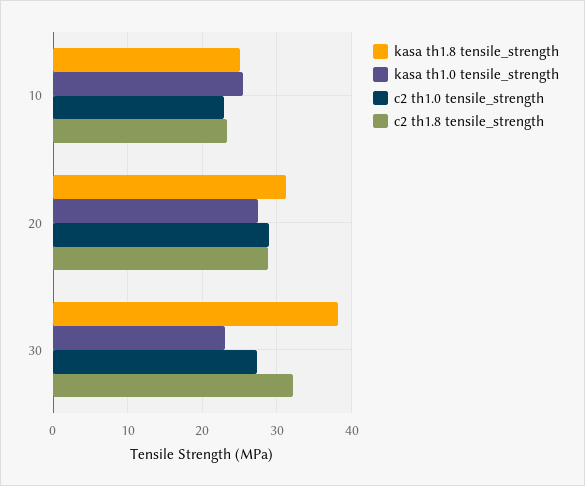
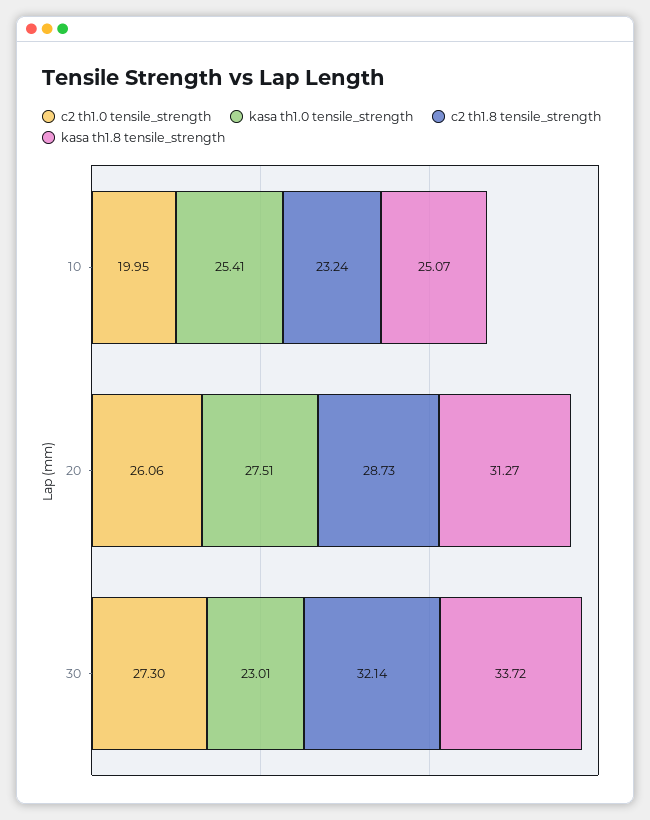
  {
    "kasa th1.8 tensile_strength": {
      "10": 25.07,
      "20": 31.27,
-     "30": 38
+     "30": 33.72
    },
    "kasa th1.0 tensile_strength": {
      "10": 25.41,
      "20": 27.51,
      "30": 23.01
    },
    "c2 th1.0 tensile_strength": {
-     "10": 23,
+     "10": 19.95,
-     "20": 29,
+     "20": 26.06,
      "30": 27.3
    },
    "c2 th1.8 tensile_strength": {
      "10": 23.24,
      "20": 28.73,
      "30": 32.14
    }
  }

